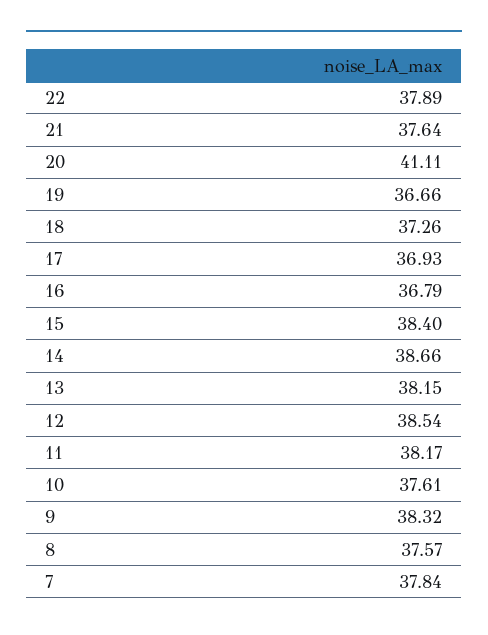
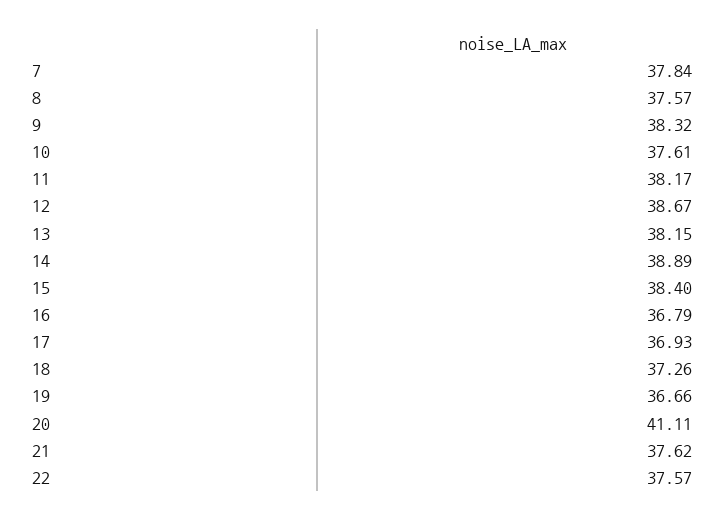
  {
-   "22": 37.89,
+   "22": 37.57,
-   "21": 37.64,
+   "21": 37.62,
    "20": 41.11,
    "19": 36.66,
    "18": 37.26,
    "17": 36.93,
    "16": 36.79,
    "15": 38.4,
-   "14": 38.66,
+   "14": 38.89,
    "13": 38.15,
-   "12": 38.54,
+   "12": 38.67,
    "11": 38.17,
    "10": 37.61,
    "9": 38.32,
    "8": 37.57,
    "7": 37.84
  }

